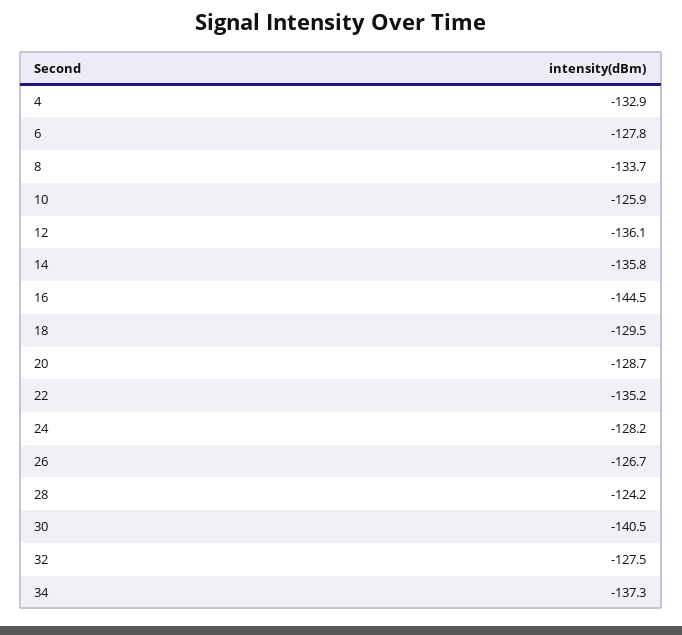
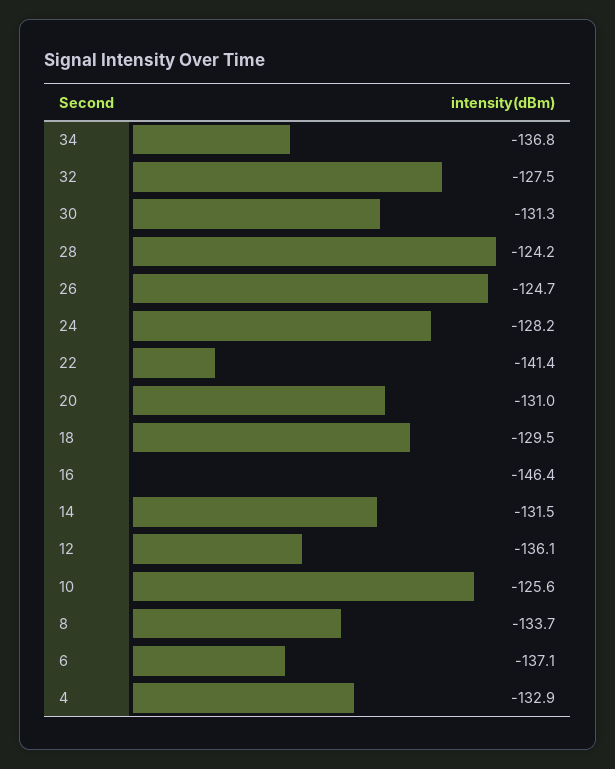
  {
    "4": -132.9,
-   "6": -127.8,
+   "6": -137.1,
    "8": -133.7,
-   "10": -125.9,
+   "10": -125.6,
    "12": -136.1,
-   "14": -135.8,
+   "14": -131.5,
-   "16": -144.5,
+   "16": -146.4,
    "18": -129.5,
-   "20": -128.7,
+   "20": -131,
-   "22": -135.2,
+   "22": -141.4,
    "24": -128.2,
-   "26": -126.7,
+   "26": -124.7,
    "28": -124.2,
-   "30": -140.5,
+   "30": -131.3,
    "32": -127.5,
-   "34": -137.3
+   "34": -136.8
  }

